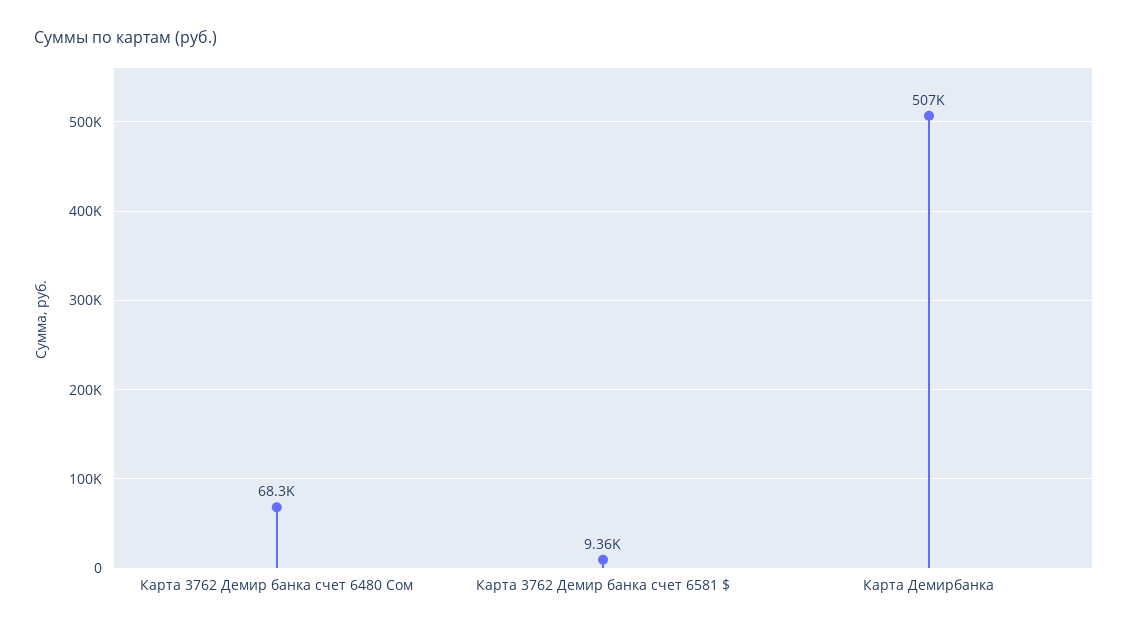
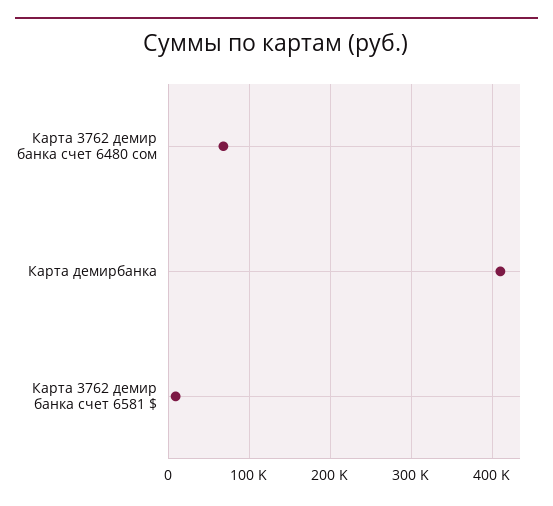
  {
    "Карта 3762 Демир банка счет 6480 Сом": 68300,
    "Карта 3762 Демир банка счет 6581 $": 9360,
-   "Карта Демирбанка": 507000
+   "Карта Демирбанка": 410000
  }

